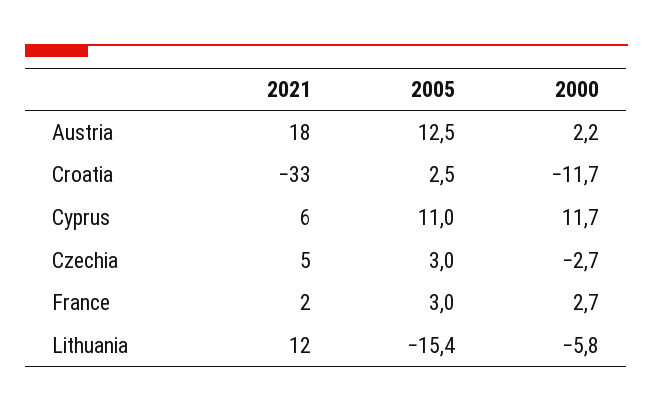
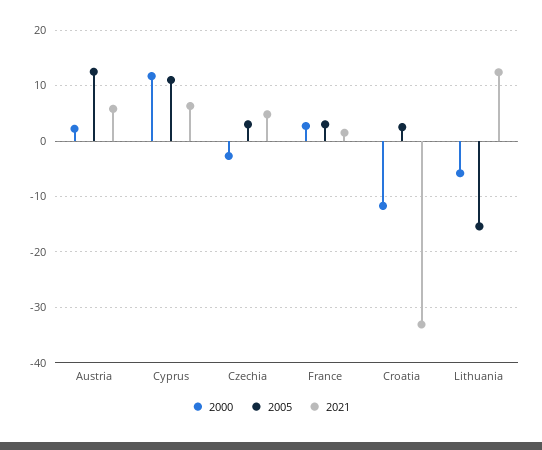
  {
    "2021": {
-     "Austria": 18,
+     "Austria": 6,
      "Croatia": -33,
      "Cyprus": 6,
      "Czechia": 5,
      "France": 2,
      "Lithuania": 12
    },
    "2005": {
      "Austria": 12.5,
      "Croatia": 2.5,
      "Cyprus": 11,
      "Czechia": 3,
      "France": 3,
      "Lithuania": -15.4
    },
    "2000": {
      "Austria": 2.2,
      "Croatia": -11.7,
      "Cyprus": 11.7,
      "Czechia": -2.7,
      "France": 2.7,
      "Lithuania": -5.8
    }
  }

